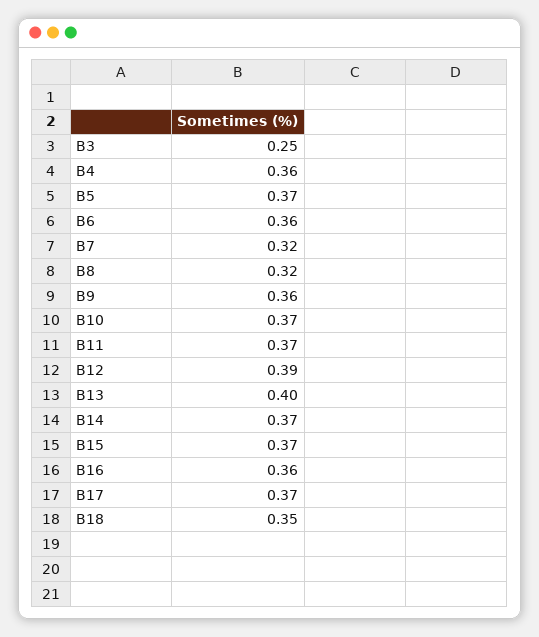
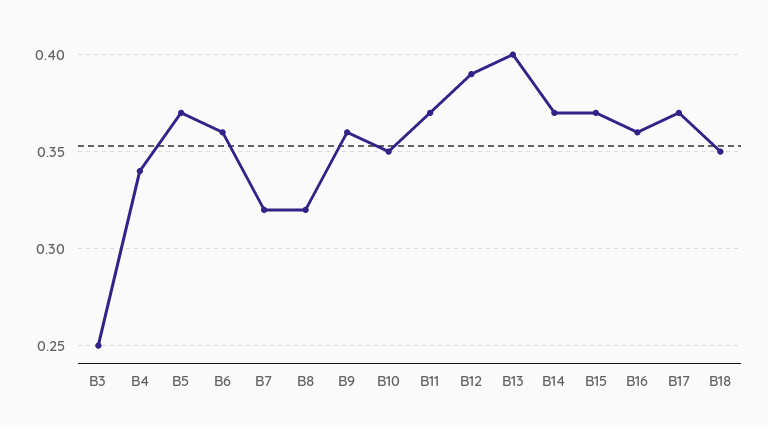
  {
    "B3": 0.25,
-   "B4": 0.36,
+   "B4": 0.34,
    "B5": 0.37,
    "B6": 0.36,
    "B7": 0.32,
    "B8": 0.32,
    "B9": 0.36,
-   "B10": 0.37,
+   "B10": 0.35,
    "B11": 0.37,
    "B12": 0.39,
    "B13": 0.4,
    "B14": 0.37,
    "B15": 0.37,
    "B16": 0.36,
    "B17": 0.37,
    "B18": 0.35
  }

